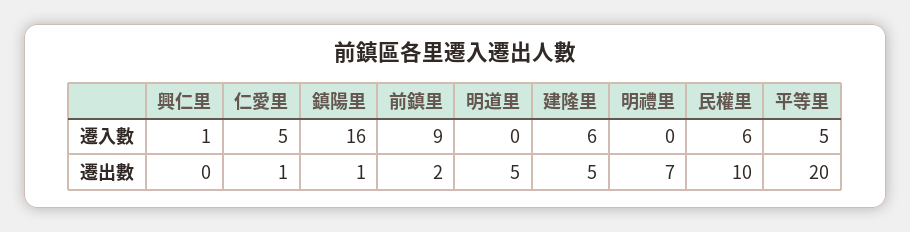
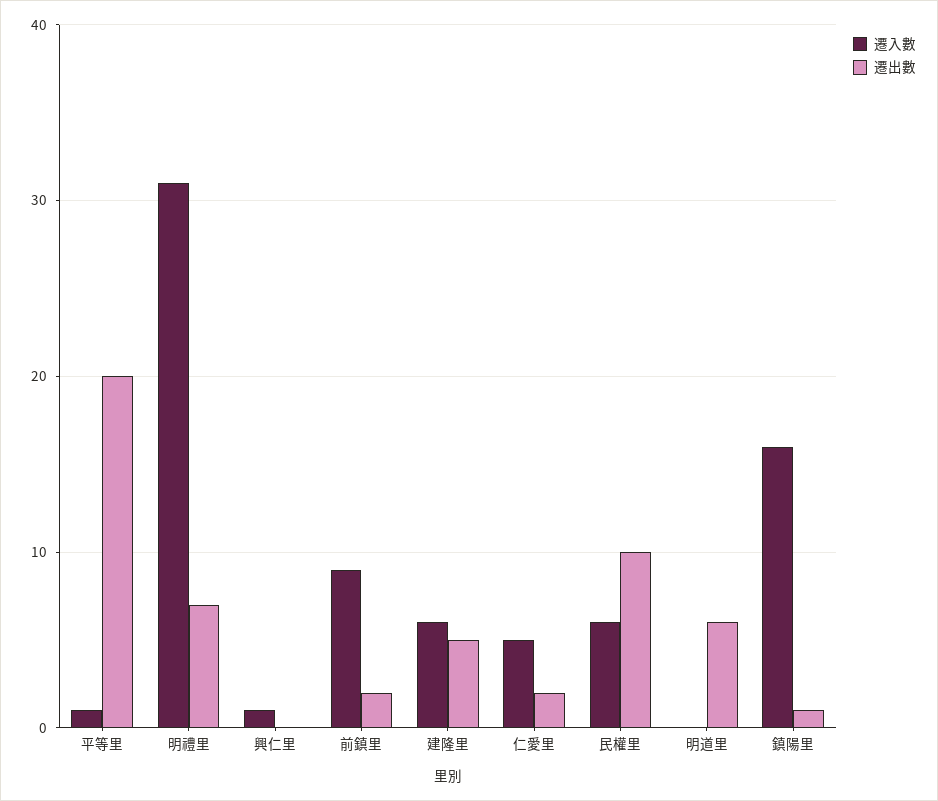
  {
    "遷入數": {
      "興仁里": 1,
      "仁愛里": 5,
      "鎮陽里": 16,
      "前鎮里": 9,
      "明道里": 0,
      "建隆里": 6,
-     "明禮里": 0,
+     "明禮里": 31,
      "民權里": 6,
-     "平等里": 5
+     "平等里": 1
    },
    "遷出數": {
      "興仁里": 0,
-     "仁愛里": 1,
+     "仁愛里": 2,
      "鎮陽里": 1,
      "前鎮里": 2,
-     "明道里": 5,
+     "明道里": 6,
      "建隆里": 5,
      "明禮里": 7,
      "民權里": 10,
      "平等里": 20
    }
  }

